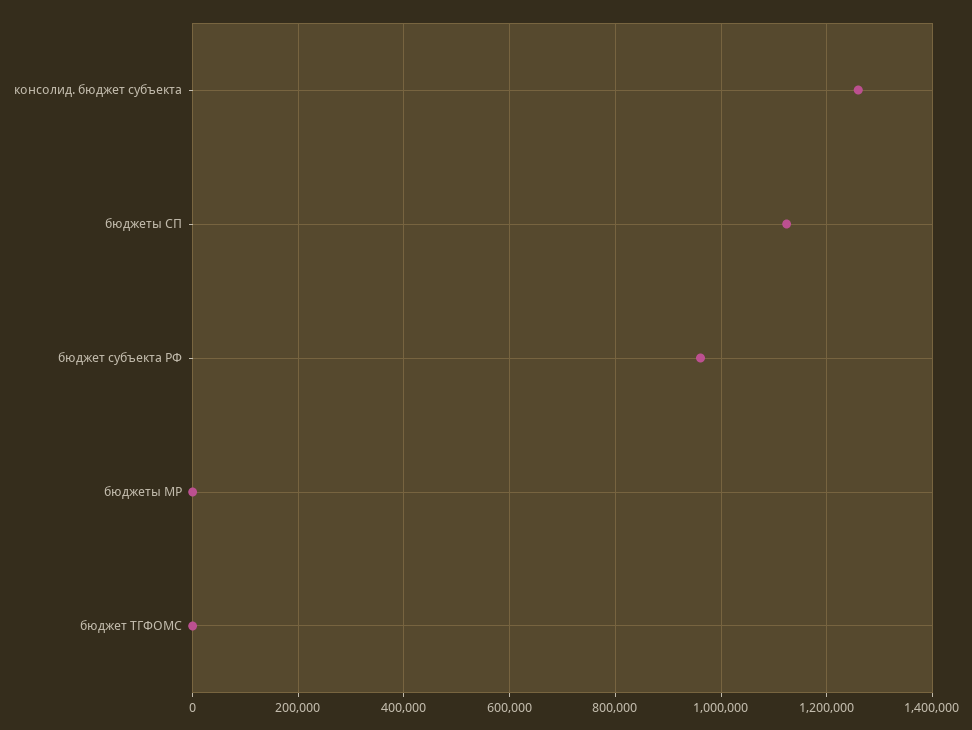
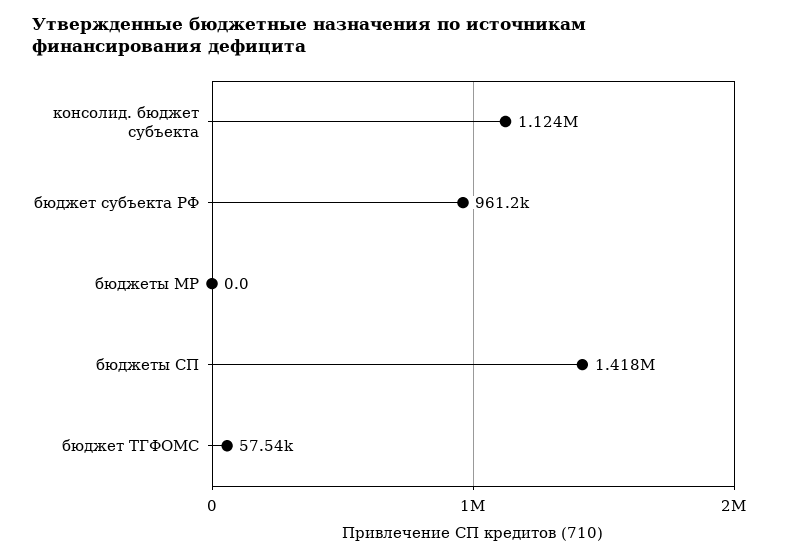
  {
-   "консолид. бюджет субъекта": 1260000,
+   "консолид. бюджет субъекта": 1124000,
-   "бюджеты СП": 1120000,
+   "бюджеты СП": 1418000,
    "бюджет субъекта РФ": 961200,
    "бюджеты МР": 0,
-   "бюджет ТГФОМС": 0
+   "бюджет ТГФОМС": 57540
  }

